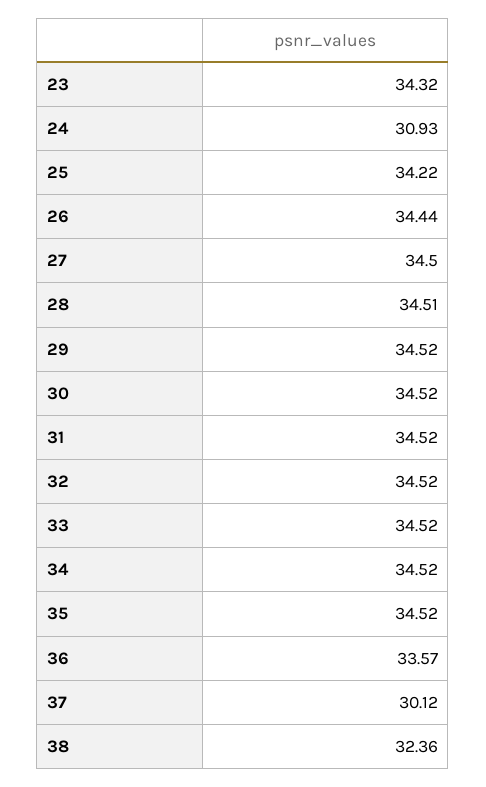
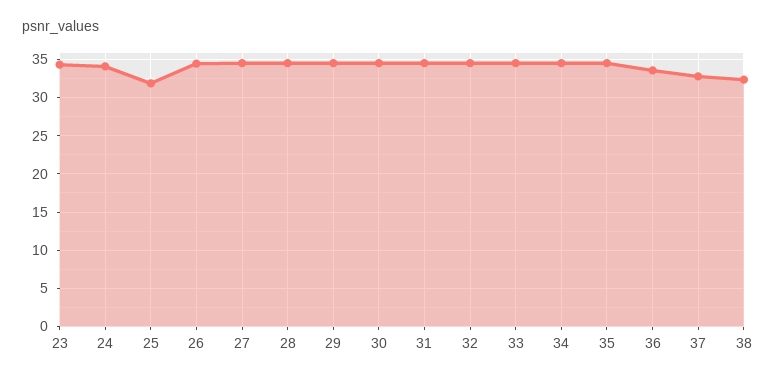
  {
    "23": 34.32,
-   "24": 30.93,
+   "24": 34,
-   "25": 34.22,
+   "25": 32,
    "26": 34.44,
    "27": 34.5,
    "28": 34.51,
    "29": 34.52,
    "30": 34.52,
    "31": 34.52,
    "32": 34.52,
    "33": 34.52,
    "34": 34.52,
    "35": 34.52,
    "36": 33.57,
-   "37": 30.12,
+   "37": 33,
    "38": 32.36
  }

